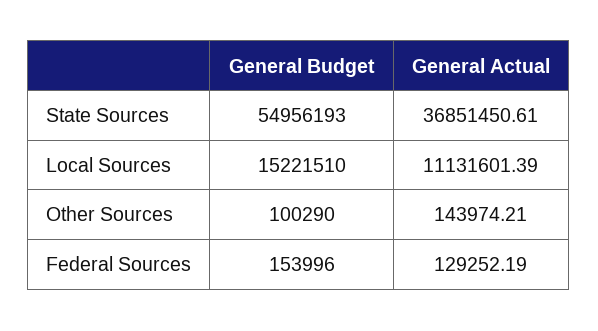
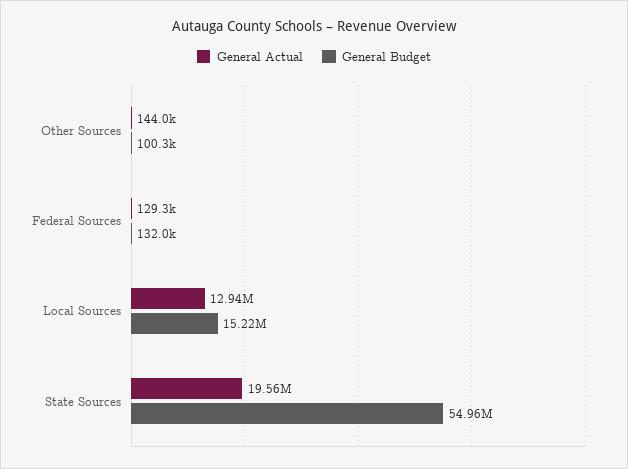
  {
    "General Budget": {
      "State Sources": 54956193,
      "Local Sources": 15221510,
      "Other Sources": 100290,
-     "Federal Sources": 153996
+     "Federal Sources": 132000
    },
    "General Actual": {
-     "State Sources": 36851450.61,
+     "State Sources": 19560000,
-     "Local Sources": 11131601.39,
+     "Local Sources": 12940000,
      "Other Sources": 143974.21,
      "Federal Sources": 129252.19
    }
  }

